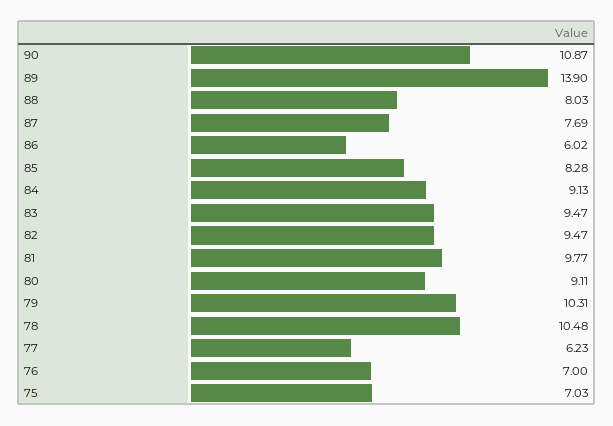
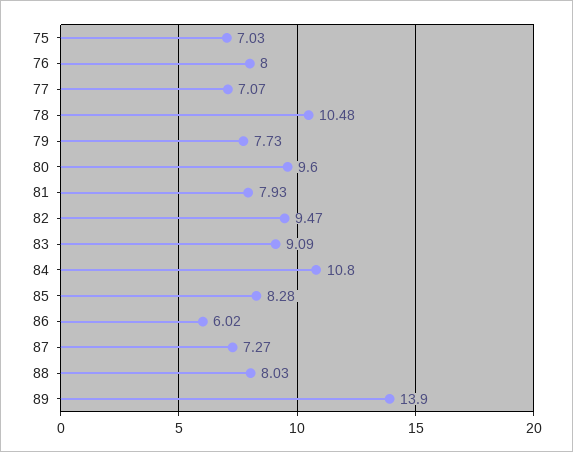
  {
-   "90": 10.87,
    "89": 13.9,
    "88": 8.03,
-   "87": 7.69,
+   "87": 7.27,
    "86": 6.02,
    "85": 8.28,
-   "84": 9.13,
+   "84": 10.8,
-   "83": 9.47,
+   "83": 9.09,
    "82": 9.47,
-   "81": 9.77,
+   "81": 7.93,
-   "80": 9.11,
+   "80": 9.6,
-   "79": 10.31,
+   "79": 7.73,
    "78": 10.48,
-   "77": 6.23,
+   "77": 7.07,
-   "76": 7,
+   "76": 8,
    "75": 7.03
  }

